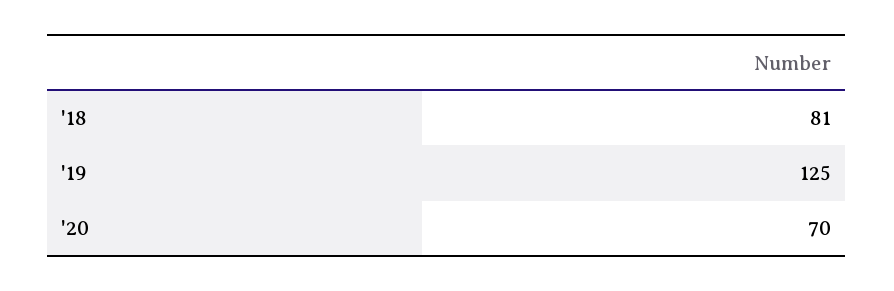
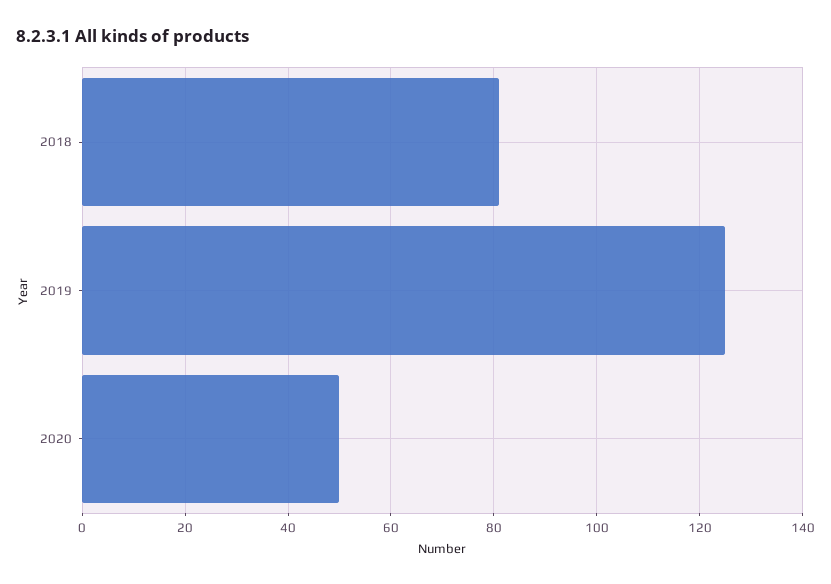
  {
    "'18": 81,
    "'19": 125,
-   "'20": 70
+   "'20": 50
  }

